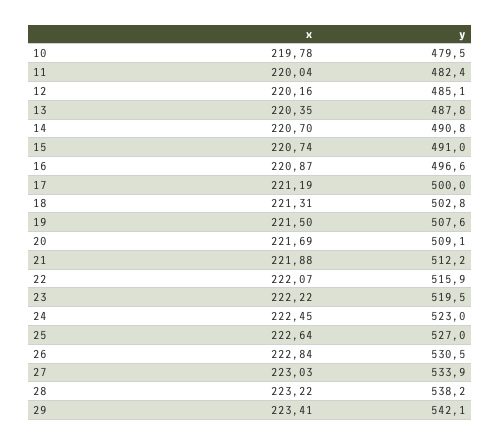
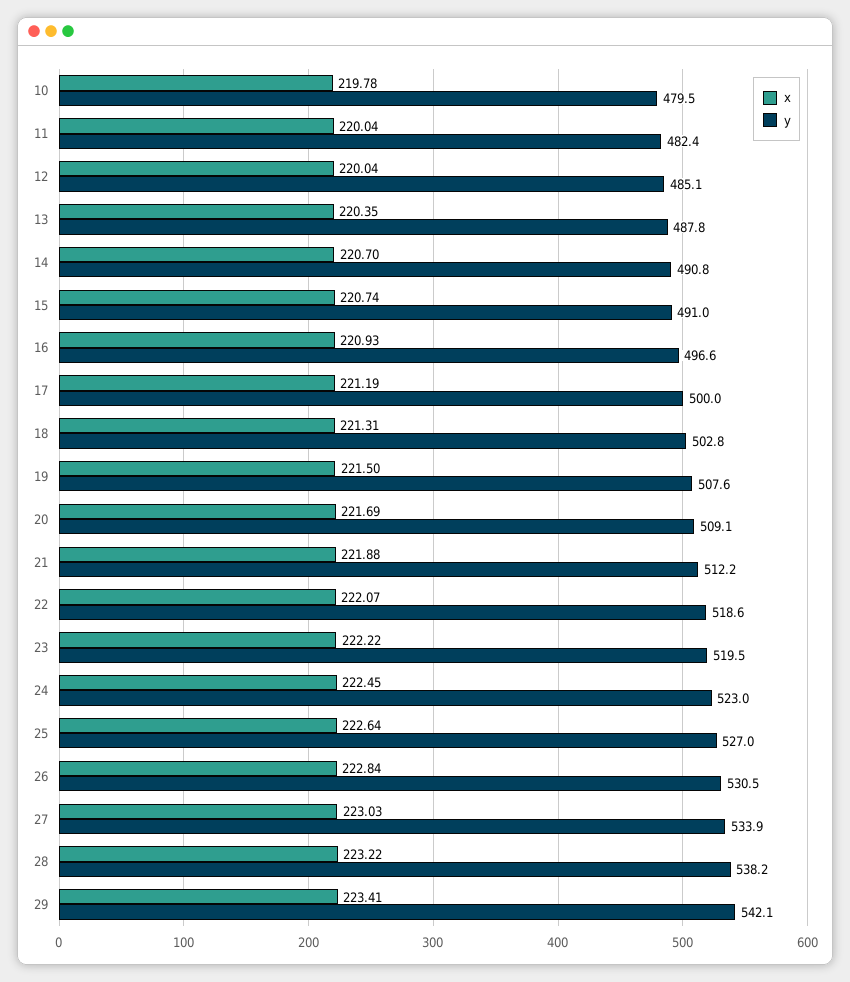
  {
    "x": {
      "10": 219.78,
      "11": 220.04,
-     "12": 220.16,
+     "12": 220.04,
      "13": 220.35,
      "14": 220.7,
      "15": 220.74,
-     "16": 220.87,
+     "16": 220.93,
      "17": 221.19,
      "18": 221.31,
      "19": 221.5,
      "20": 221.69,
      "21": 221.88,
      "22": 222.07,
      "23": 222.22,
      "24": 222.45,
      "25": 222.64,
      "26": 222.84,
      "27": 223.03,
      "28": 223.22,
      "29": 223.41
    },
    "y": {
      "10": 479.5,
      "11": 482.4,
      "12": 485.1,
      "13": 487.8,
      "14": 490.8,
      "15": 491,
      "16": 496.6,
      "17": 500,
      "18": 502.8,
      "19": 507.6,
      "20": 509.1,
      "21": 512.2,
-     "22": 515.9,
+     "22": 518.6,
      "23": 519.5,
      "24": 523,
      "25": 527,
      "26": 530.5,
      "27": 533.9,
      "28": 538.2,
      "29": 542.1
    }
  }

